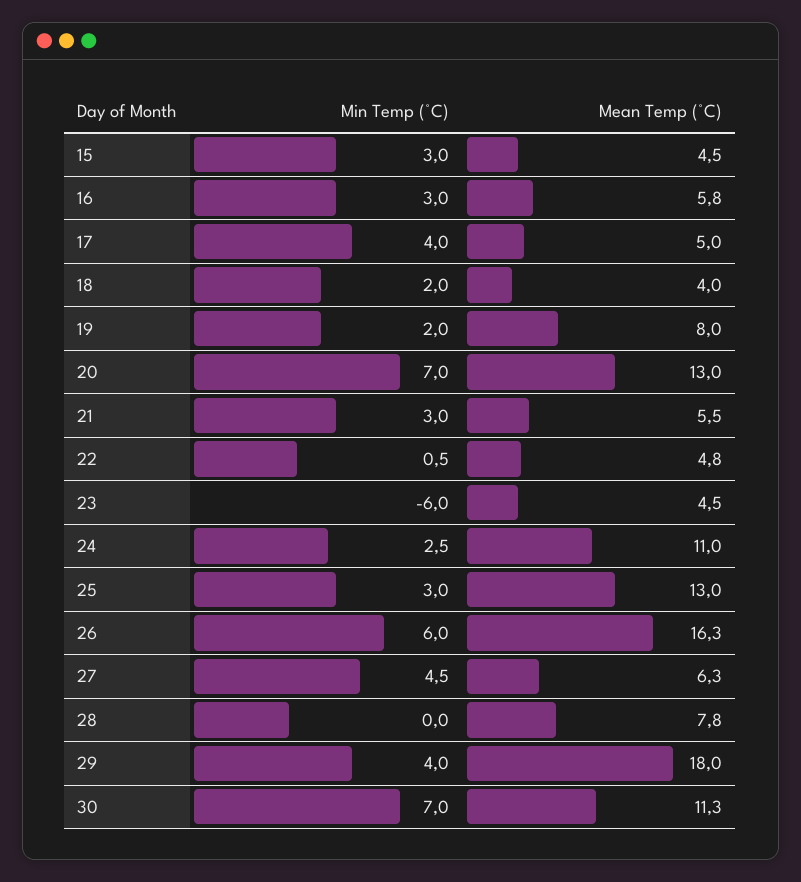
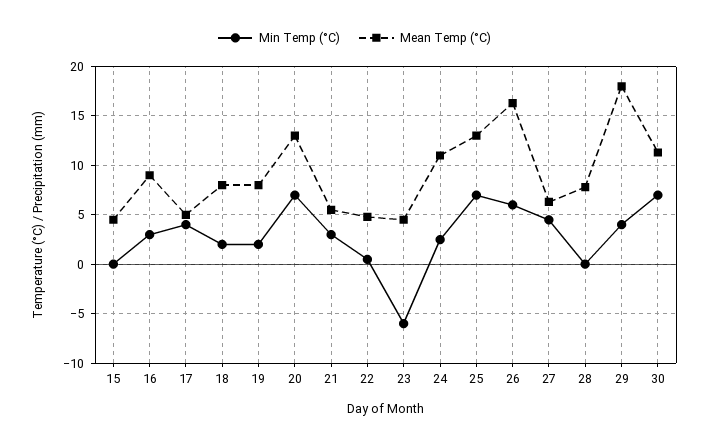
  {
    "Min Temp (°C)": {
-     "15": 3,
+     "15": 0,
      "16": 3,
      "17": 4,
      "18": 2,
      "19": 2,
      "20": 7,
      "21": 3,
      "22": 0.5,
      "23": -6,
      "24": 2.5,
-     "25": 3,
+     "25": 7,
      "26": 6,
      "27": 4.5,
      "28": 0,
      "29": 4,
      "30": 7
    },
    "Mean Temp (°C)": {
      "15": 4.5,
-     "16": 5.8,
+     "16": 9,
      "17": 5,
-     "18": 4,
+     "18": 8,
      "19": 8,
      "20": 13,
      "21": 5.5,
      "22": 4.8,
      "23": 4.5,
      "24": 11,
      "25": 13,
      "26": 16.3,
      "27": 6.3,
      "28": 7.8,
      "29": 18,
      "30": 11.3
    }
  }

